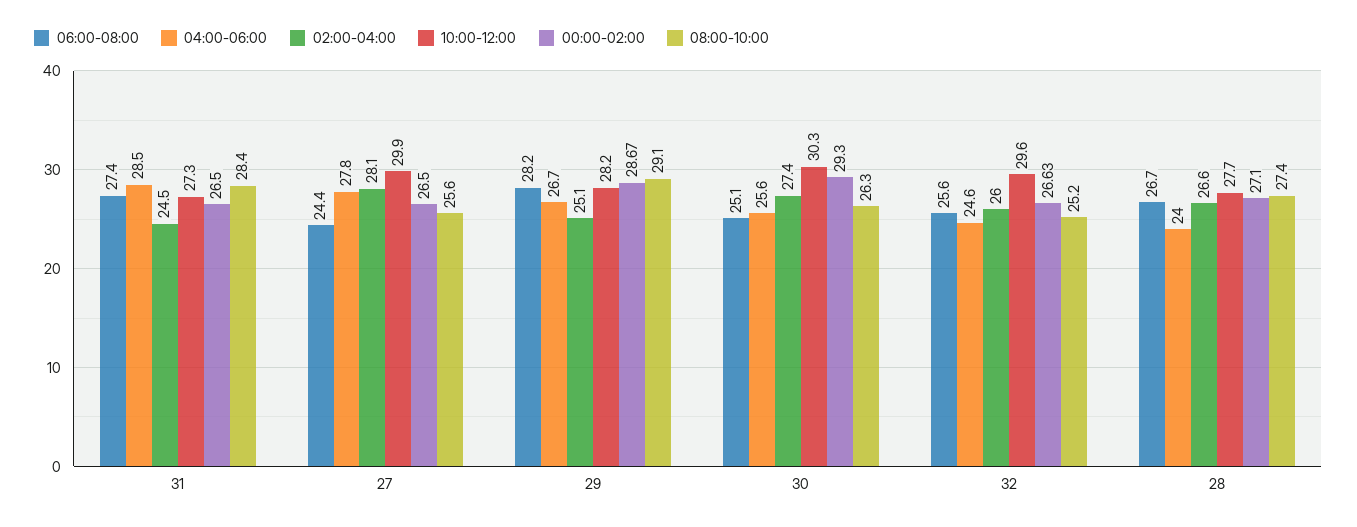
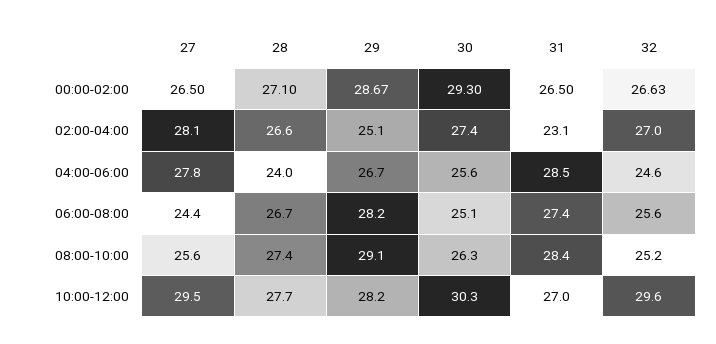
  {
    "06:00-08:00": {
      "31": 27.4,
      "27": 24.4,
      "29": 28.2,
      "30": 25.1,
      "32": 25.6,
      "28": 26.7
    },
    "04:00-06:00": {
      "31": 28.5,
      "27": 27.8,
      "29": 26.7,
      "30": 25.6,
      "32": 24.6,
      "28": 24
    },
    "02:00-04:00": {
-     "31": 24.5,
+     "31": 23.1,
      "27": 28.1,
      "29": 25.1,
      "30": 27.4,
-     "32": 26,
+     "32": 27,
      "28": 26.6
    },
    "10:00-12:00": {
-     "31": 27.3,
+     "31": 27,
-     "27": 29.9,
+     "27": 29.5,
      "29": 28.2,
      "30": 30.3,
      "32": 29.6,
      "28": 27.7
    },
    "00:00-02:00": {
      "31": 26.5,
      "27": 26.5,
      "29": 28.67,
      "30": 29.3,
      "32": 26.63,
      "28": 27.1
    },
    "08:00-10:00": {
      "31": 28.4,
      "27": 25.6,
      "29": 29.1,
      "30": 26.3,
      "32": 25.2,
      "28": 27.4
    }
  }

